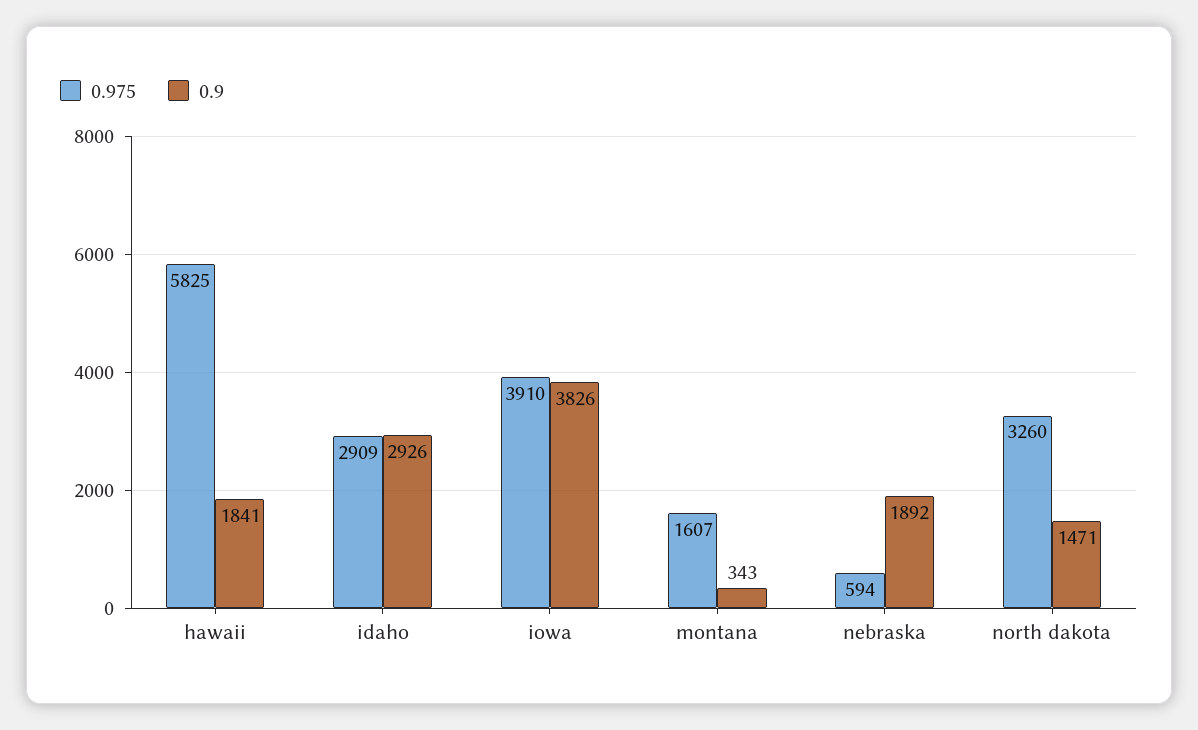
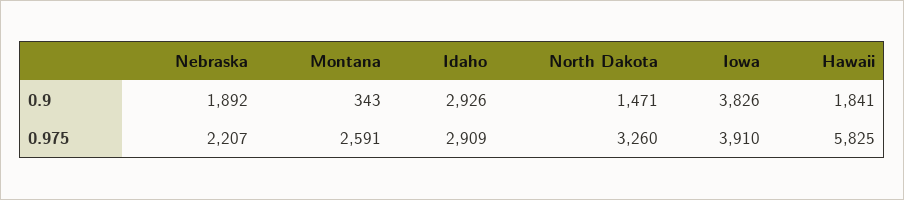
  {
    "0.975": {
      "hawaii": 5825,
      "idaho": 2909,
      "iowa": 3910,
-     "montana": 1607,
+     "montana": 2591,
-     "nebraska": 594,
+     "nebraska": 2207,
      "north dakota": 3260
    },
    "0.9": {
      "hawaii": 1841,
      "idaho": 2926,
      "iowa": 3826,
      "montana": 343,
      "nebraska": 1892,
      "north dakota": 1471
    }
  }

